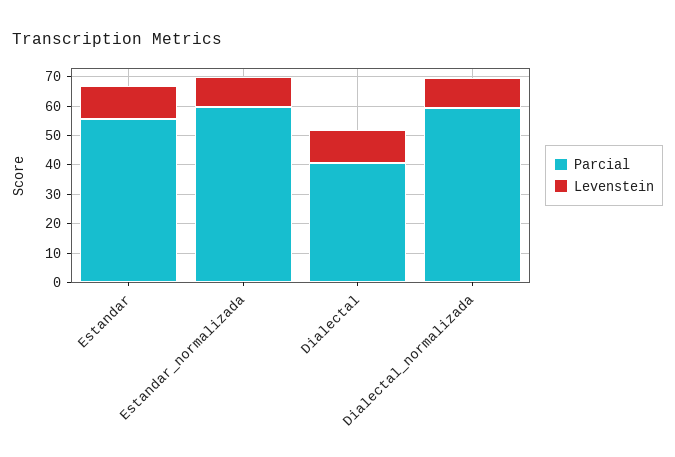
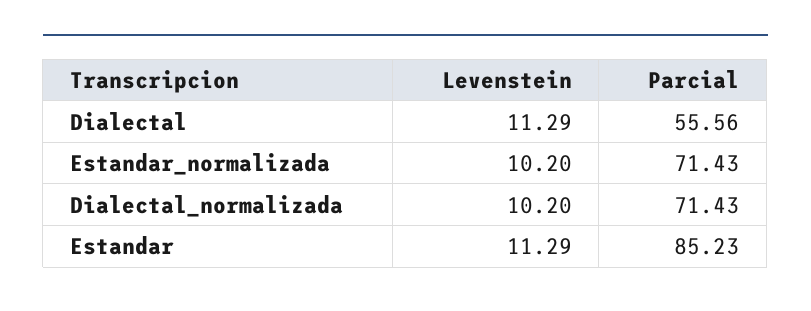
  {
    "Parcial": {
-     "Estandar": 55,
+     "Estandar": 85.23,
-     "Estandar_normalizada": 60,
+     "Estandar_normalizada": 71.43,
-     "Dialectal": 40,
+     "Dialectal": 55.56,
-     "Dialectal_normalizada": 60
+     "Dialectal_normalizada": 71.43
    },
    "Levenstein": {
      "Estandar": 11.29,
      "Estandar_normalizada": 10.2,
      "Dialectal": 11.29,
      "Dialectal_normalizada": 10.2
    }
  }

